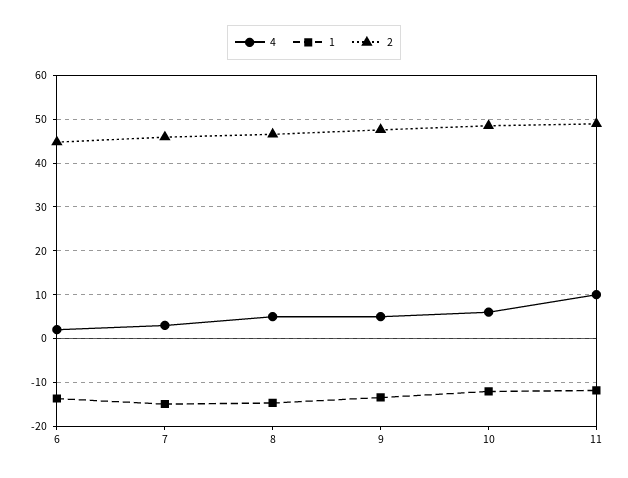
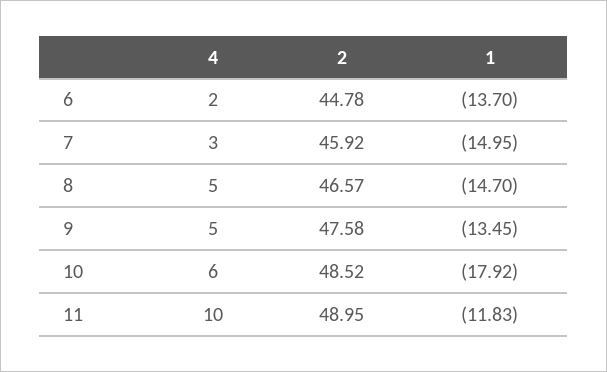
  {
    "4": {
      "6": 2,
      "7": 3,
      "8": 5,
      "9": 5,
      "10": 6,
      "11": 10
    },
    "1": {
      "6": -13.7,
      "7": -14.95,
      "8": -14.7,
      "9": -13.45,
-     "10": -12,
+     "10": -17.92,
      "11": -11.83
    },
    "2": {
      "6": 44.78,
      "7": 45.92,
      "8": 46.57,
      "9": 47.58,
      "10": 48.52,
      "11": 48.95
    }
  }

